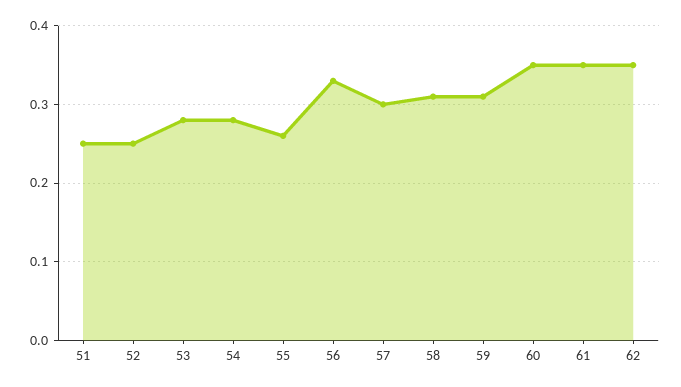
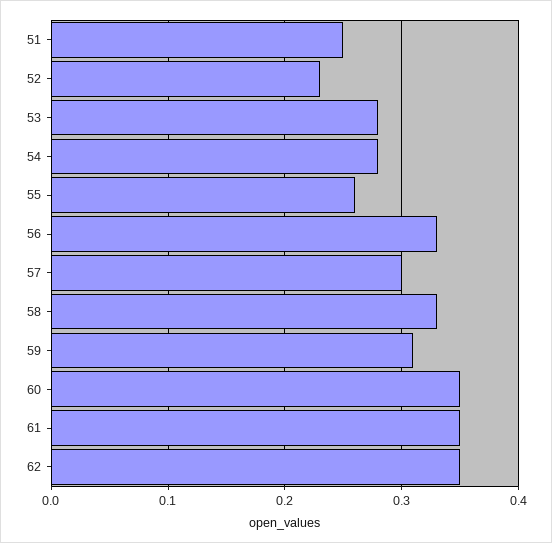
  {
    "51": 0.25,
-   "52": 0.25,
+   "52": 0.23,
    "53": 0.28,
    "54": 0.28,
    "55": 0.26,
    "56": 0.33,
    "57": 0.3,
-   "58": 0.31,
+   "58": 0.33,
    "59": 0.31,
    "60": 0.35,
    "61": 0.35,
    "62": 0.35
  }

